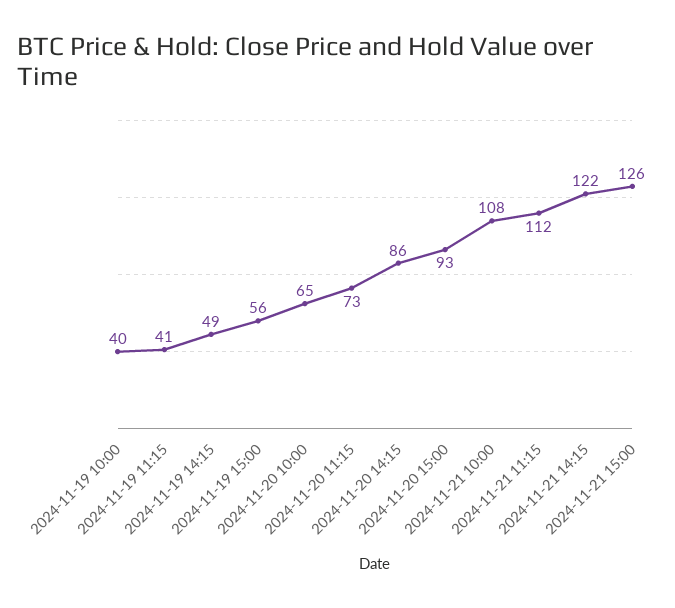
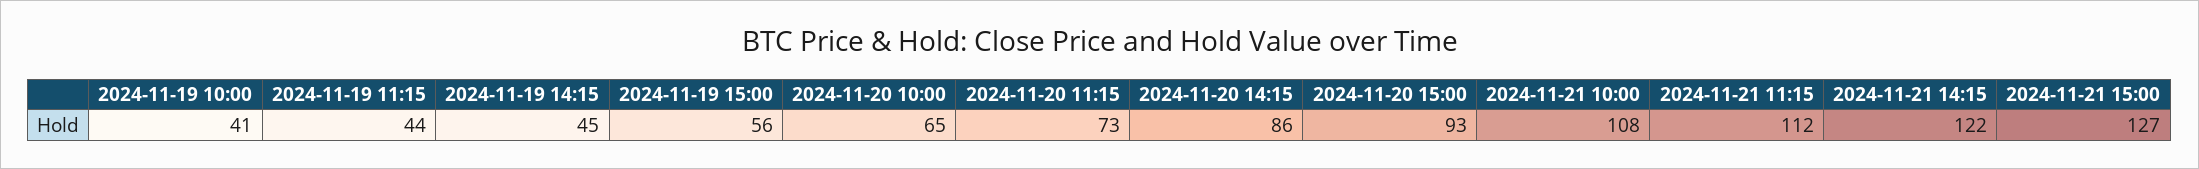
  {
-   "2024-11-19 10:00": 40,
+   "2024-11-19 10:00": 41,
-   "2024-11-19 11:15": 41,
+   "2024-11-19 11:15": 44,
-   "2024-11-19 14:15": 49,
+   "2024-11-19 14:15": 45,
    "2024-11-19 15:00": 56,
    "2024-11-20 10:00": 65,
    "2024-11-20 11:15": 73,
    "2024-11-20 14:15": 86,
    "2024-11-20 15:00": 93,
    "2024-11-21 10:00": 108,
    "2024-11-21 11:15": 112,
    "2024-11-21 14:15": 122,
-   "2024-11-21 15:00": 126
+   "2024-11-21 15:00": 127
  }

